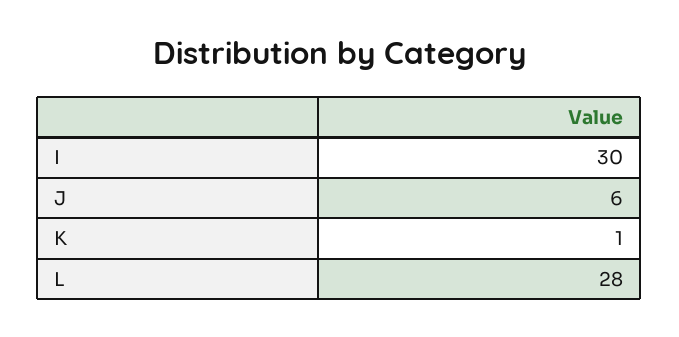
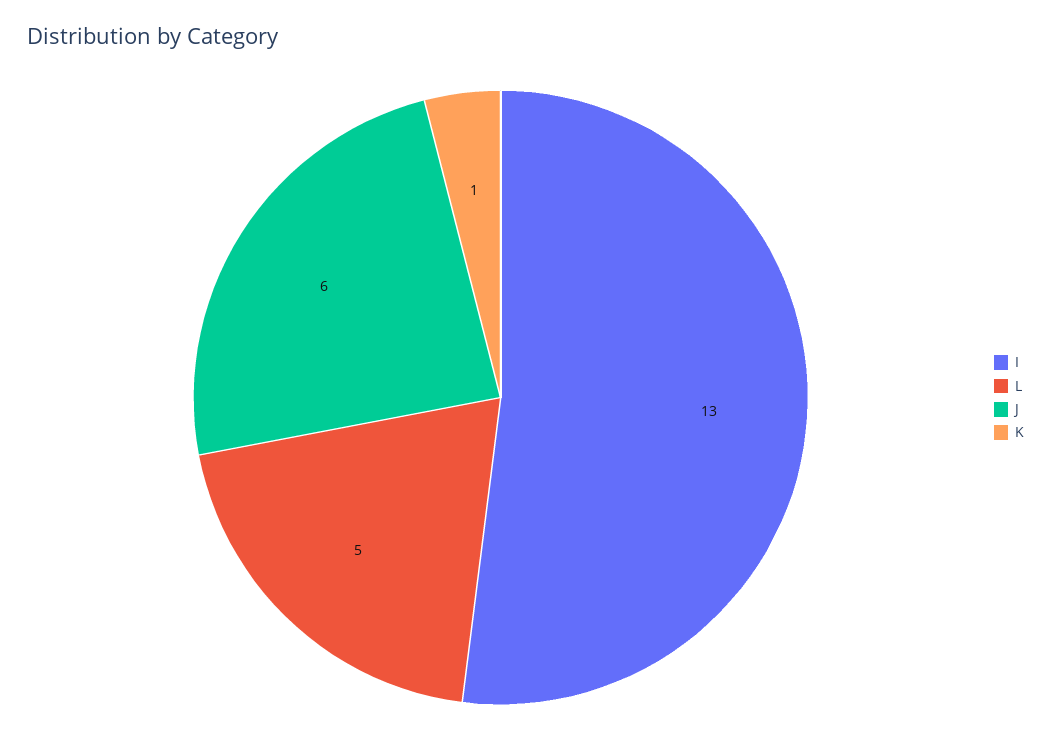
  {
-   "I": 30,
+   "I": 13,
    "J": 6,
    "K": 1,
-   "L": 28
+   "L": 5
  }

